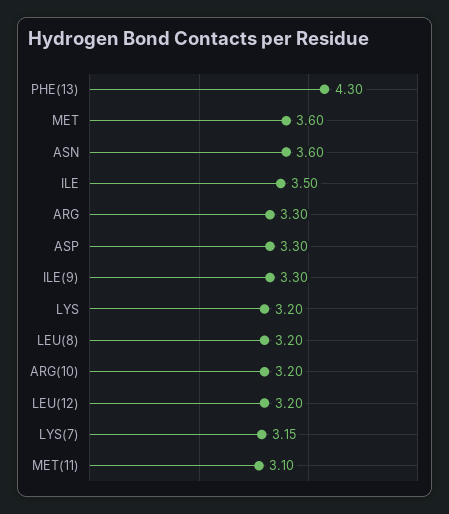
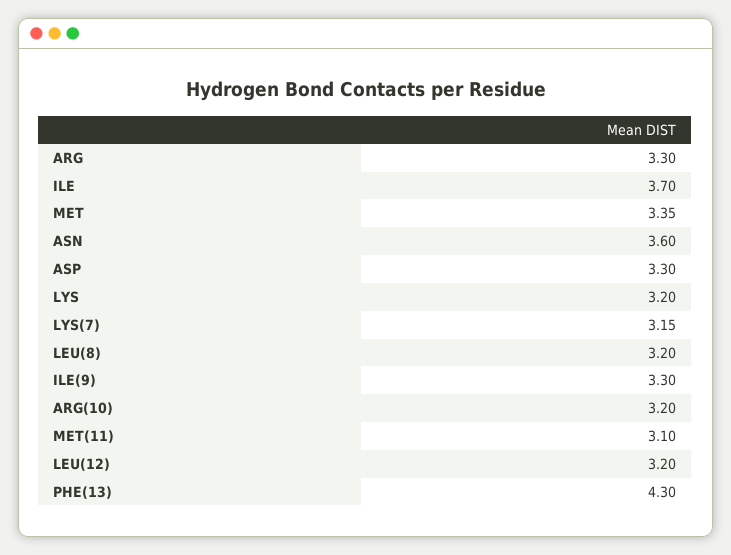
  {
    "PHE(13)": 4.3,
-   "MET": 3.6,
+   "MET": 3.35,
    "ASN": 3.6,
-   "ILE": 3.5,
+   "ILE": 3.7,
    "ARG": 3.3,
    "ASP": 3.3,
    "ILE(9)": 3.3,
    "LYS": 3.2,
    "LEU(8)": 3.2,
    "ARG(10)": 3.2,
    "LEU(12)": 3.2,
    "LYS(7)": 3.15,
    "MET(11)": 3.1
  }

